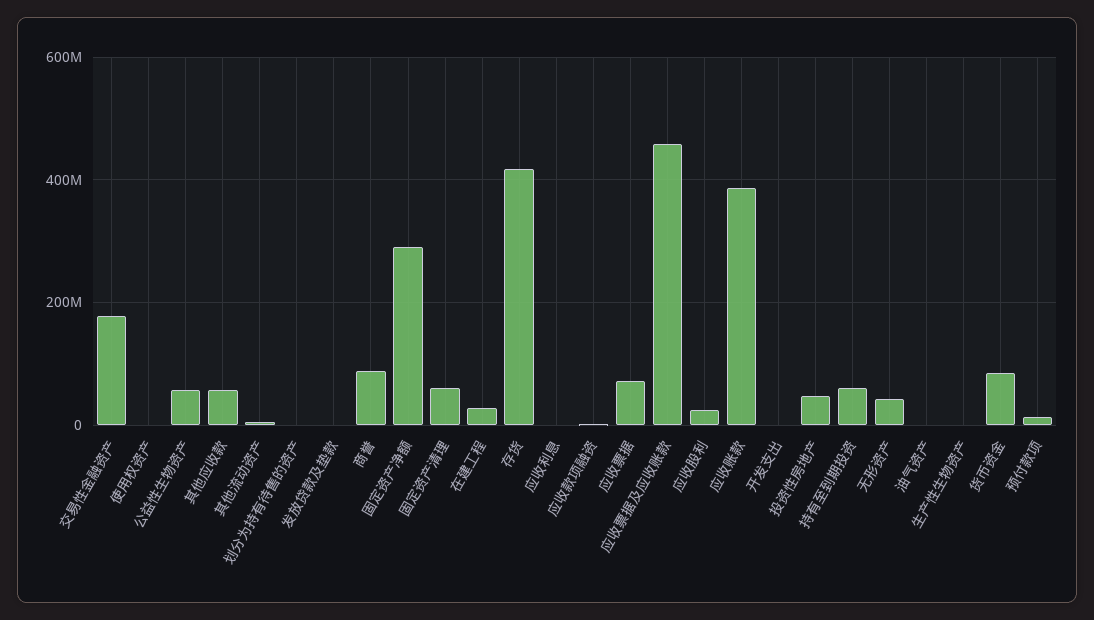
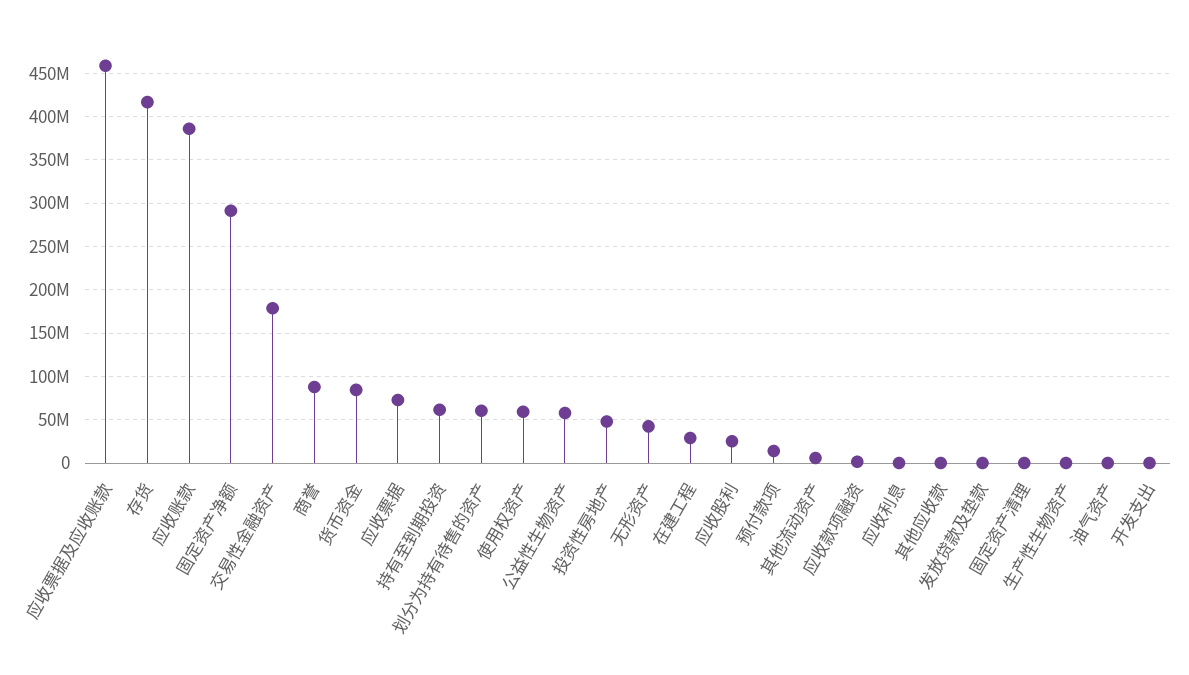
  {
    "交易性金融资产": 180000000,
-   "使用权资产": 0,
+   "使用权资产": 60000000,
    "公益性生物资产": 60000000,
-   "其他应收款": 60000000,
+   "其他应收款": 0,
    "其他流动资产": 10000000,
-   "划分为持有待售的资产": 0,
+   "划分为持有待售的资产": 60000000,
    "发放贷款及垫款": 0,
    "商誉": 90000000,
    "固定资产净额": 290000000,
-   "固定资产清理": 60000000,
+   "固定资产清理": 0,
    "在建工程": 30000000,
    "存货": 420000000,
    "应收利息": 0,
    "应收款项融资": 0,
    "应收票据": 70000000,
    "应收票据及应收账款": 460000000,
    "应收股利": 30000000,
    "应收账款": 390000000,
    "开发支出": 0,
    "投资性房地产": 50000000,
    "持有至到期投资": 60000000,
    "无形资产": 40000000,
    "油气资产": 0,
    "生产性生物资产": 0,
    "货币资金": 80000000,
    "预付款项": 10000000
  }

